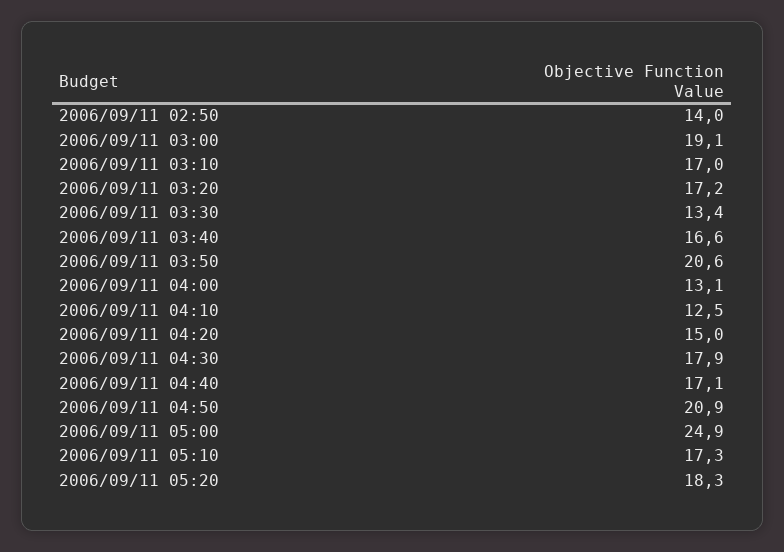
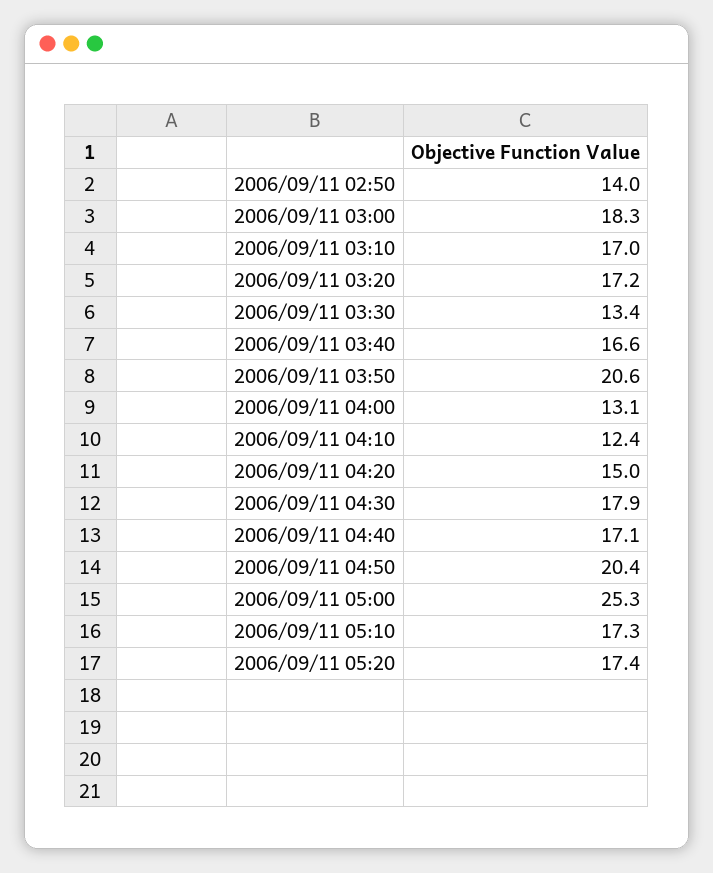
  {
    "2006/09/11 02:50": 14,
-   "2006/09/11 03:00": 19.1,
+   "2006/09/11 03:00": 18.3,
    "2006/09/11 03:10": 17,
    "2006/09/11 03:20": 17.2,
    "2006/09/11 03:30": 13.4,
    "2006/09/11 03:40": 16.6,
    "2006/09/11 03:50": 20.6,
    "2006/09/11 04:00": 13.1,
-   "2006/09/11 04:10": 12.5,
+   "2006/09/11 04:10": 12.4,
    "2006/09/11 04:20": 15,
    "2006/09/11 04:30": 17.9,
    "2006/09/11 04:40": 17.1,
-   "2006/09/11 04:50": 20.9,
+   "2006/09/11 04:50": 20.4,
-   "2006/09/11 05:00": 24.9,
+   "2006/09/11 05:00": 25.3,
    "2006/09/11 05:10": 17.3,
-   "2006/09/11 05:20": 18.3
+   "2006/09/11 05:20": 17.4
  }

